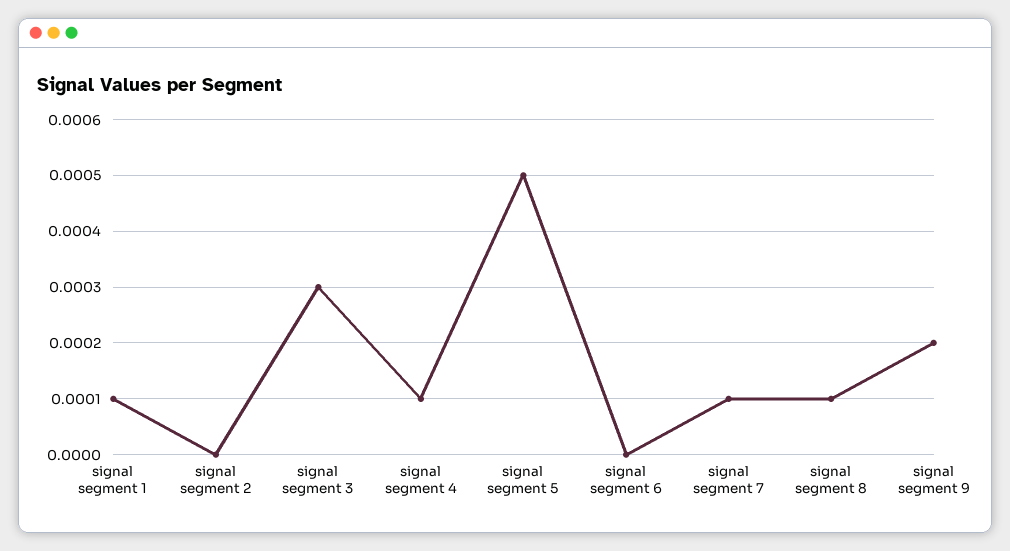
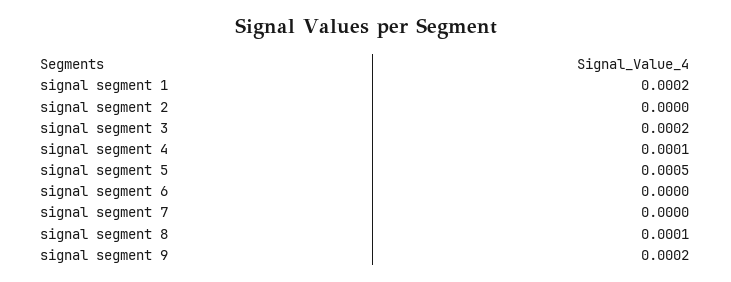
  {
-   "signal segment 1": 0.0001,
+   "signal segment 1": 0.0002,
    "signal segment 2": 0,
-   "signal segment 3": 0.0003,
+   "signal segment 3": 0.0002,
    "signal segment 4": 0.0001,
    "signal segment 5": 0.0005,
    "signal segment 6": 0,
-   "signal segment 7": 0.0001,
+   "signal segment 7": 0,
    "signal segment 8": 0.0001,
    "signal segment 9": 0.0002
  }

